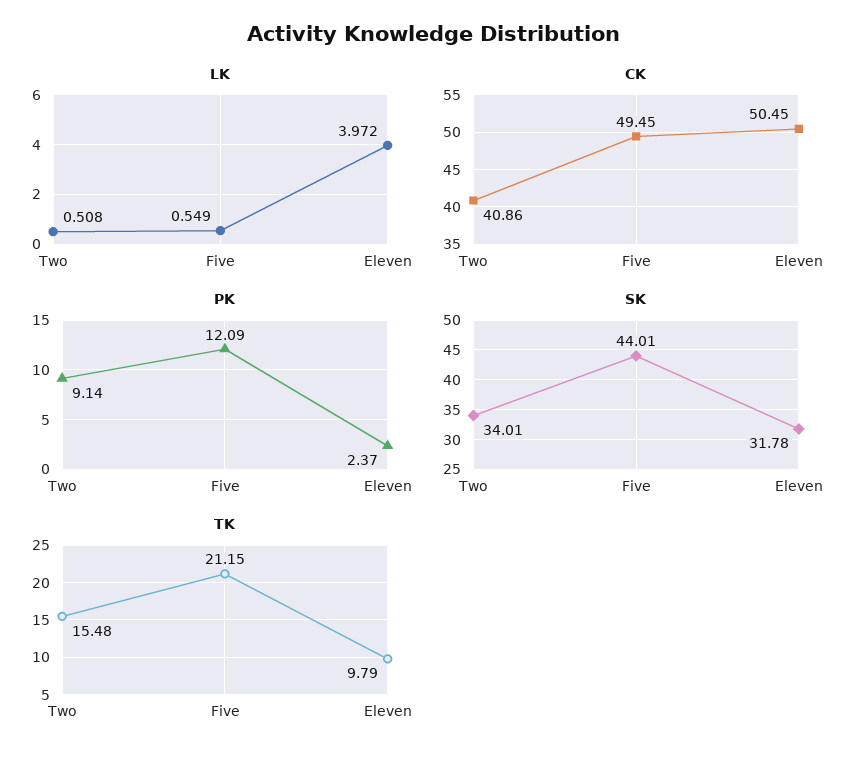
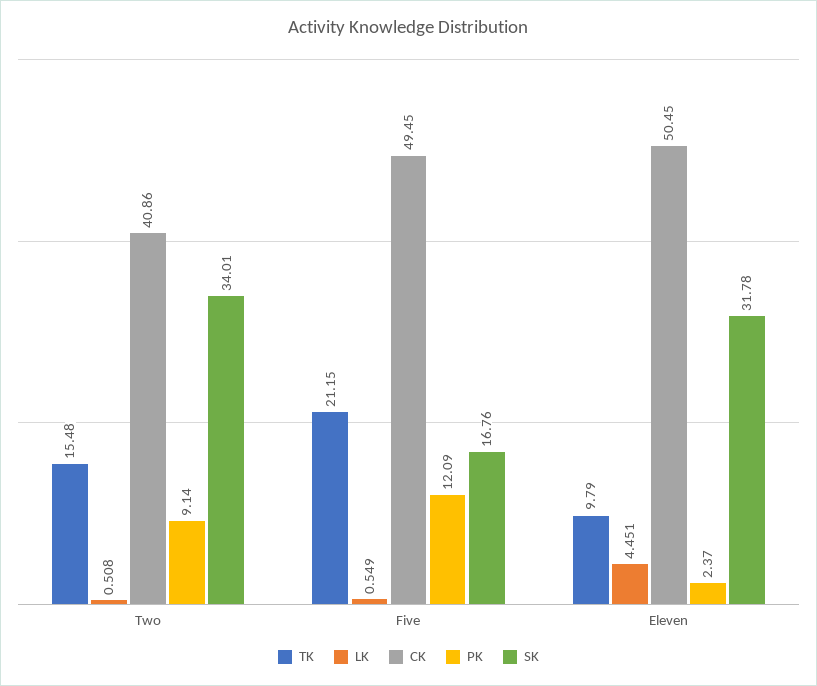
  {
    "LK": {
      "Two": 0.508,
      "Five": 0.549,
-     "Eleven": 3.972
+     "Eleven": 4.451
    },
    "CK": {
      "Two": 40.86,
      "Five": 49.45,
      "Eleven": 50.45
    },
    "PK": {
      "Two": 9.14,
      "Five": 12.09,
      "Eleven": 2.37
    },
    "SK": {
      "Two": 34.01,
-     "Five": 44.01,
+     "Five": 16.76,
      "Eleven": 31.78
    },
    "TK": {
      "Two": 15.48,
      "Five": 21.15,
      "Eleven": 9.79
    }
  }

